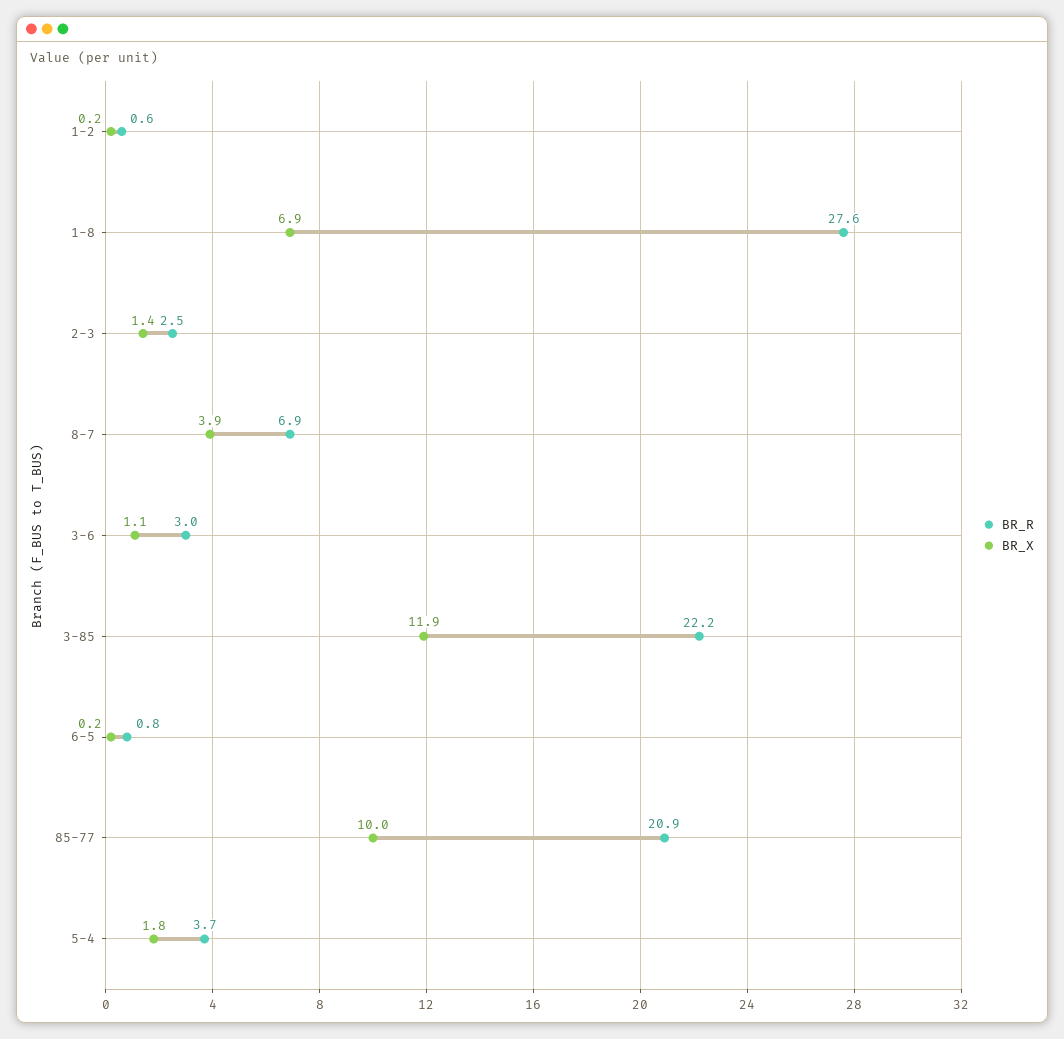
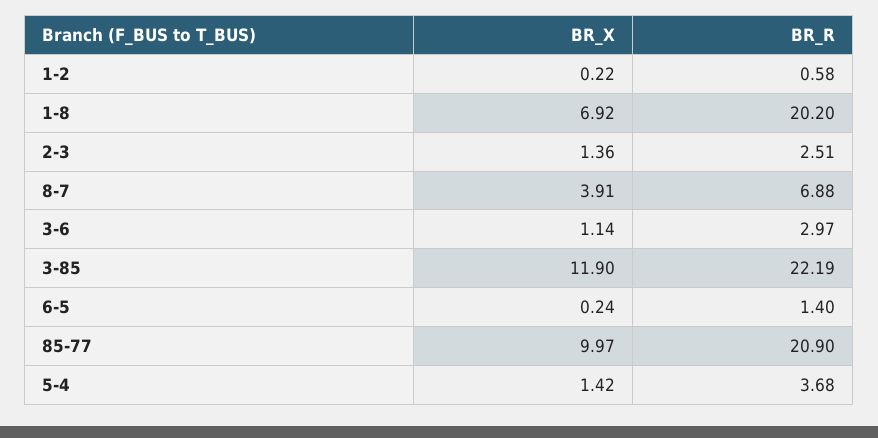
  {
    "BR_R": {
      "1-2": 0.58,
-     "1-8": 27.6,
+     "1-8": 20.2,
      "2-3": 2.51,
      "8-7": 6.88,
      "3-6": 2.97,
      "3-85": 22.19,
-     "6-5": 0.8,
+     "6-5": 1.4,
      "85-77": 20.9,
      "5-4": 3.68
    },
    "BR_X": {
      "1-2": 0.22,
      "1-8": 6.92,
      "2-3": 1.36,
      "8-7": 3.91,
      "3-6": 1.14,
      "3-85": 11.9,
      "6-5": 0.24,
      "85-77": 9.97,
-     "5-4": 1.8
+     "5-4": 1.42
    }
  }

